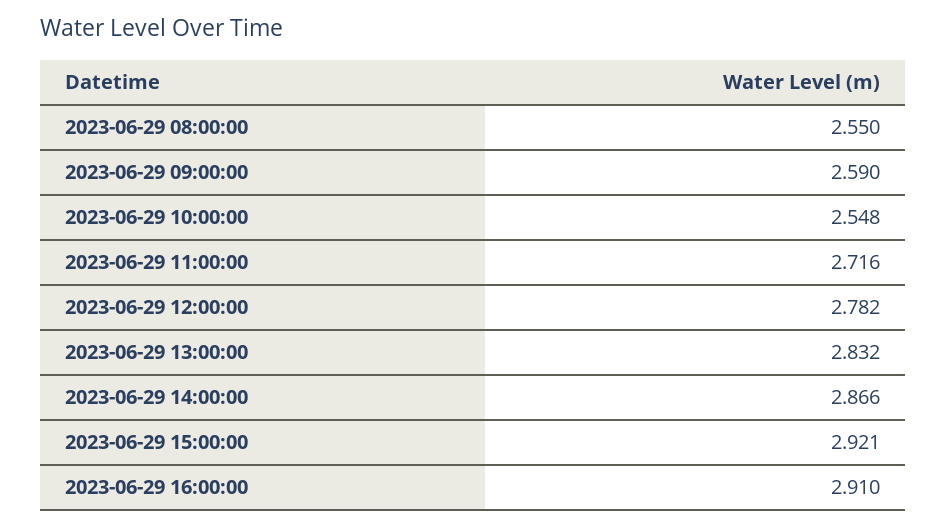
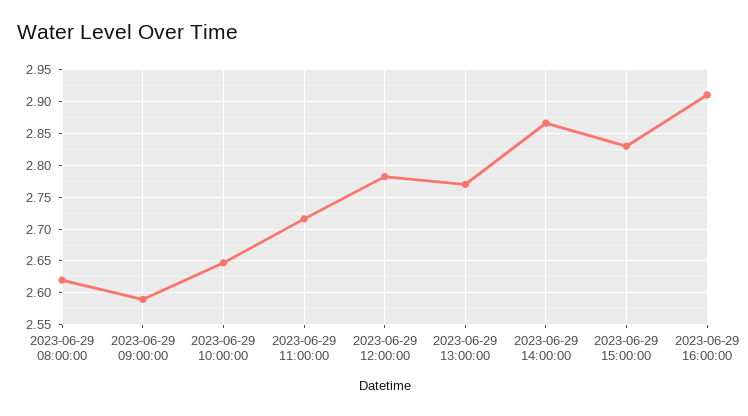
  {
-   "2023-06-29 08:00:00": 2.55,
+   "2023-06-29 08:00:00": 2.62,
    "2023-06-29 09:00:00": 2.59,
-   "2023-06-29 10:00:00": 2.548,
+   "2023-06-29 10:00:00": 2.65,
    "2023-06-29 11:00:00": 2.716,
    "2023-06-29 12:00:00": 2.782,
-   "2023-06-29 13:00:00": 2.832,
+   "2023-06-29 13:00:00": 2.77,
    "2023-06-29 14:00:00": 2.866,
-   "2023-06-29 15:00:00": 2.921,
+   "2023-06-29 15:00:00": 2.83,
    "2023-06-29 16:00:00": 2.91
  }

